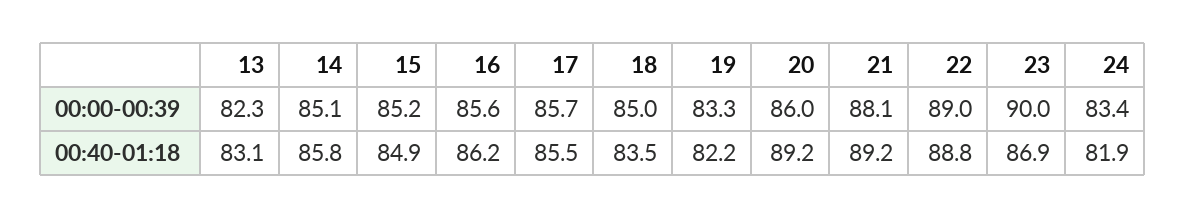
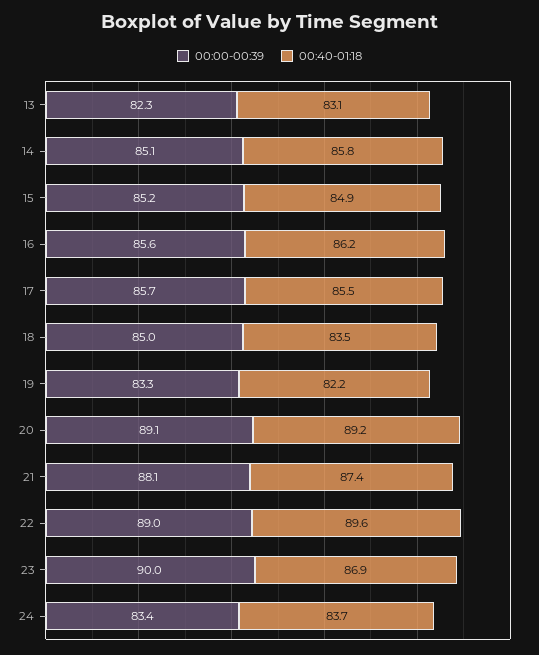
  {
    "00:00-00:39": {
      "13": 82.3,
      "14": 85.1,
      "15": 85.2,
      "16": 85.6,
      "17": 85.7,
      "18": 85,
      "19": 83.3,
-     "20": 86,
+     "20": 89.1,
      "21": 88.1,
      "22": 89,
      "23": 90,
      "24": 83.4
    },
    "00:40-01:18": {
      "13": 83.1,
      "14": 85.8,
      "15": 84.9,
      "16": 86.2,
      "17": 85.5,
      "18": 83.5,
      "19": 82.2,
      "20": 89.2,
-     "21": 89.2,
+     "21": 87.4,
-     "22": 88.8,
+     "22": 89.6,
      "23": 86.9,
-     "24": 81.9
+     "24": 83.7
    }
  }

